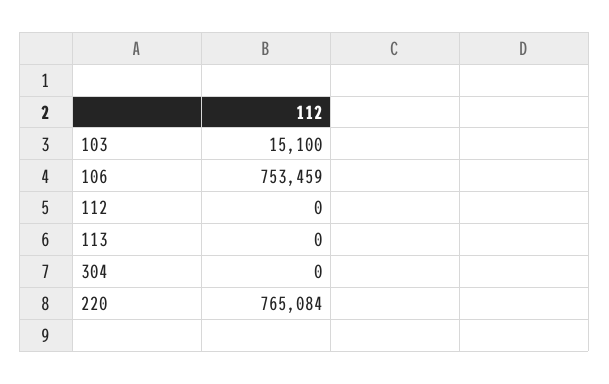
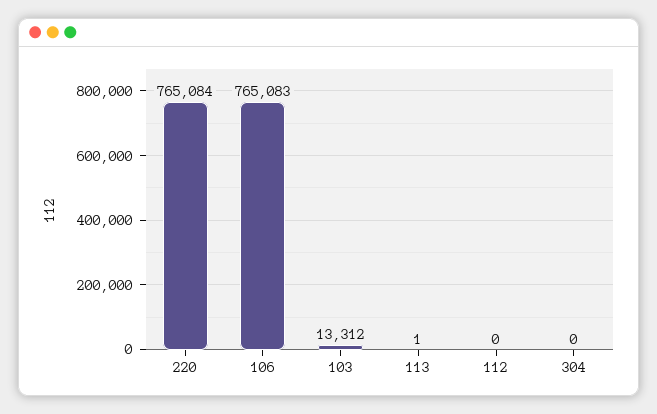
  {
-   "103": 15100,
+   "103": 13312,
-   "106": 753459,
+   "106": 765083,
    "112": 0,
-   "113": 0,
+   "113": 1,
    "304": 0,
    "220": 765084
  }

